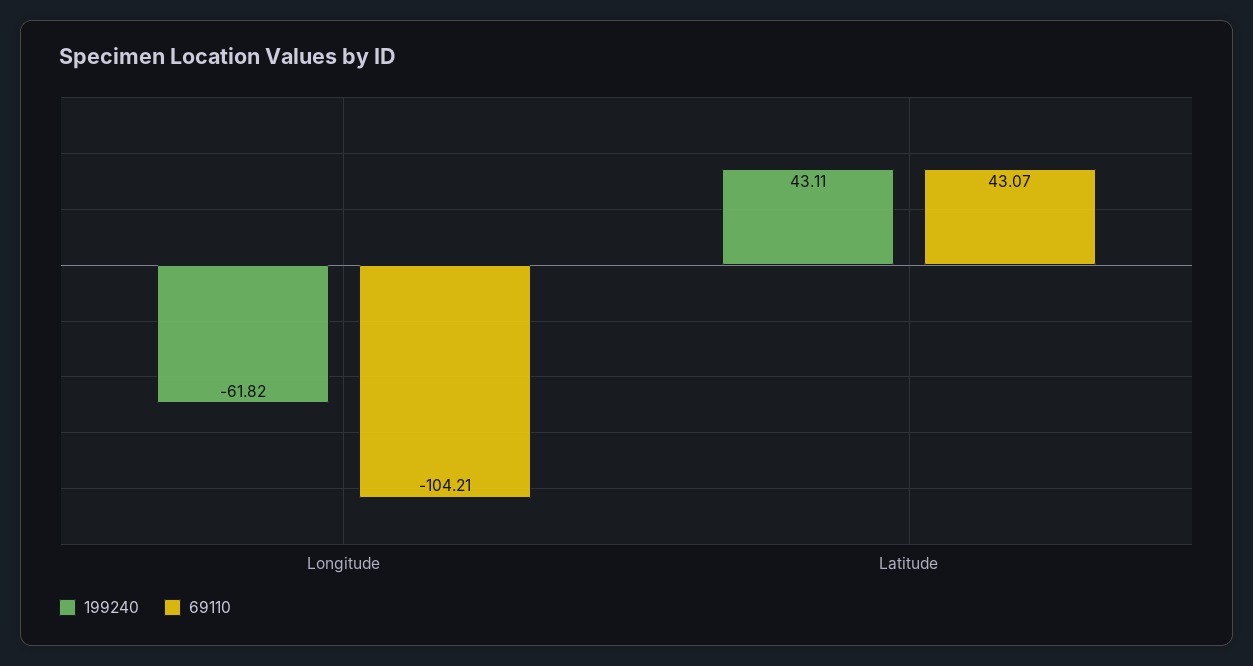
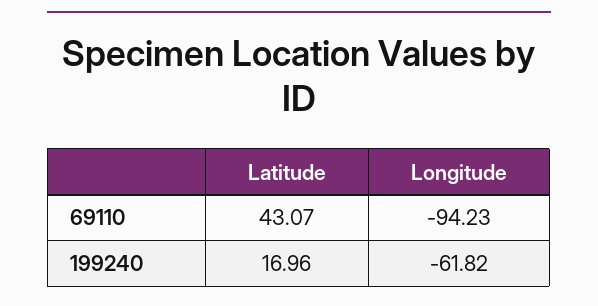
  {
    "199240": {
      "Longitude": -61.82,
-     "Latitude": 43.11
+     "Latitude": 16.96
    },
    "69110": {
-     "Longitude": -104.21,
+     "Longitude": -94.23,
      "Latitude": 43.07
    }
  }

